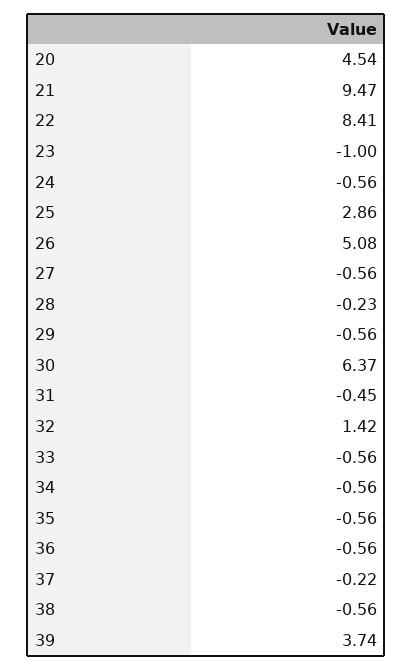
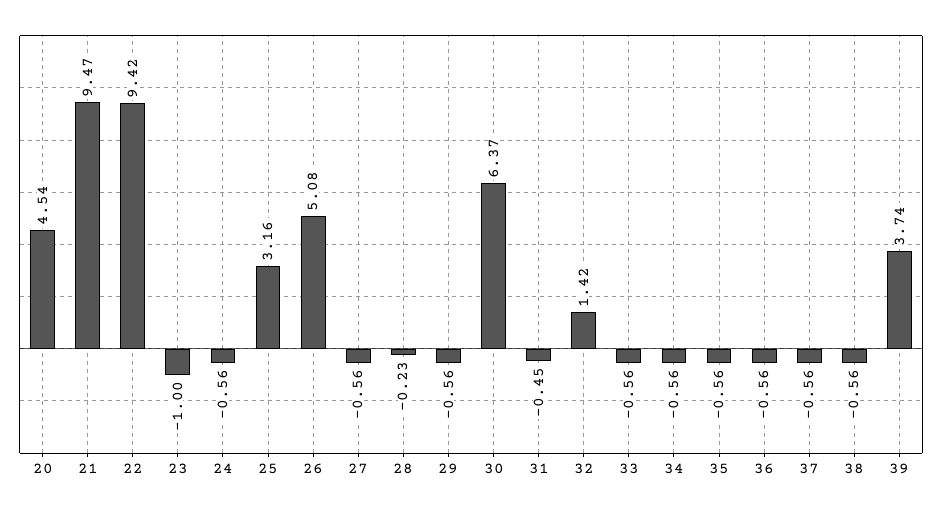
  {
    "20": 4.54,
    "21": 9.47,
-   "22": 8.41,
+   "22": 9.42,
    "23": -1,
    "24": -0.56,
-   "25": 2.86,
+   "25": 3.16,
    "26": 5.08,
    "27": -0.56,
    "28": -0.23,
    "29": -0.56,
    "30": 6.37,
    "31": -0.45,
    "32": 1.42,
    "33": -0.56,
    "34": -0.56,
    "35": -0.56,
    "36": -0.56,
-   "37": -0.22,
+   "37": -0.56,
    "38": -0.56,
    "39": 3.74
  }

